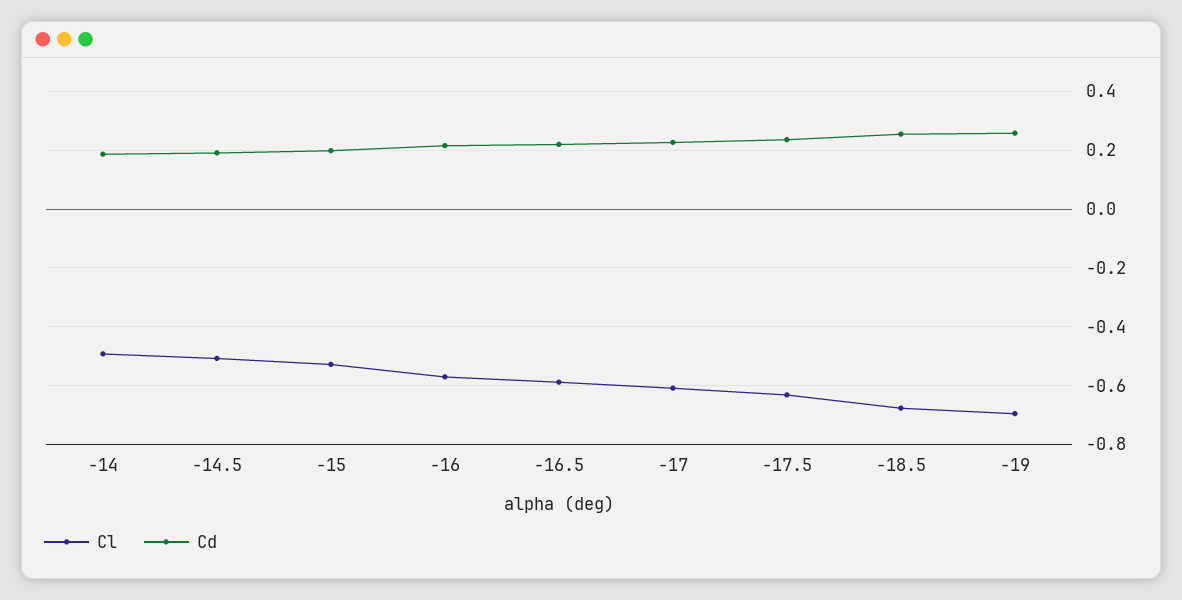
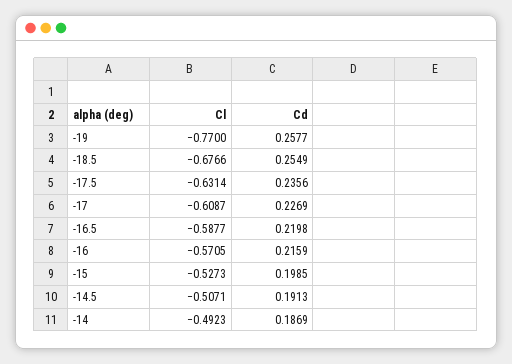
  {
    "Cl": {
      "-14": -0.4923,
      "-14.5": -0.5071,
      "-15": -0.5273,
      "-16": -0.5705,
      "-16.5": -0.5877,
      "-17": -0.6087,
      "-17.5": -0.6314,
      "-18.5": -0.6766,
-     "-19": -0.7
+     "-19": -0.77
    },
    "Cd": {
      "-14": 0.1869,
      "-14.5": 0.1913,
      "-15": 0.1985,
      "-16": 0.2159,
      "-16.5": 0.2198,
      "-17": 0.2269,
      "-17.5": 0.2356,
      "-18.5": 0.2549,
      "-19": 0.2577
    }
  }

